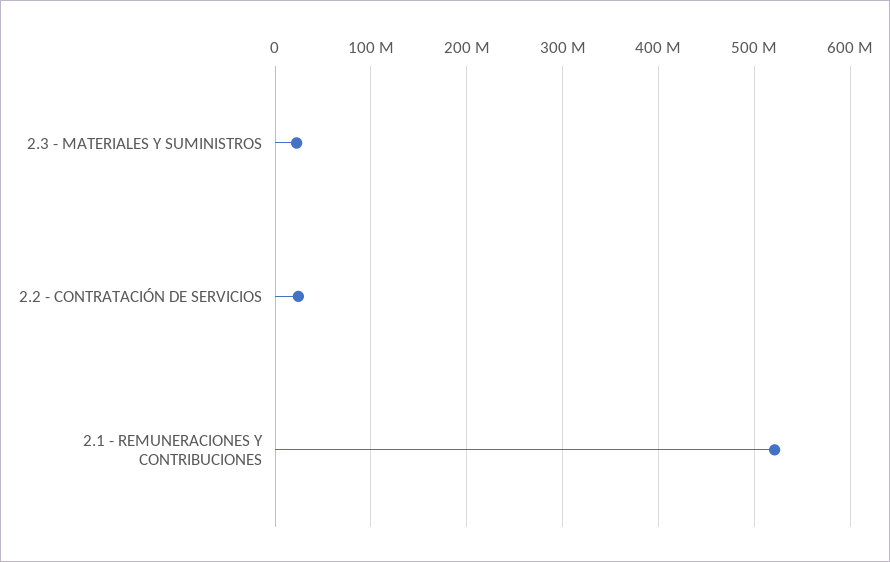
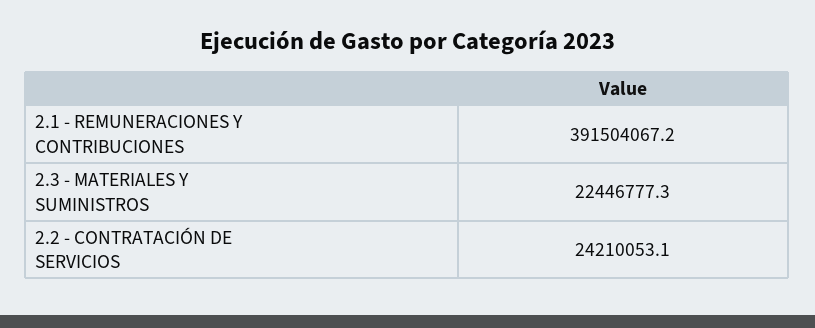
  {
    "2.3 - MATERIALES Y SUMINISTROS": 22446777.3,
    "2.2 - CONTRATACIÓN DE SERVICIOS": 24210053.1,
-   "2.1 - REMUNERACIONES Y CONTRIBUCIONES": 520000000
+   "2.1 - REMUNERACIONES Y CONTRIBUCIONES": 391504067.2
  }

